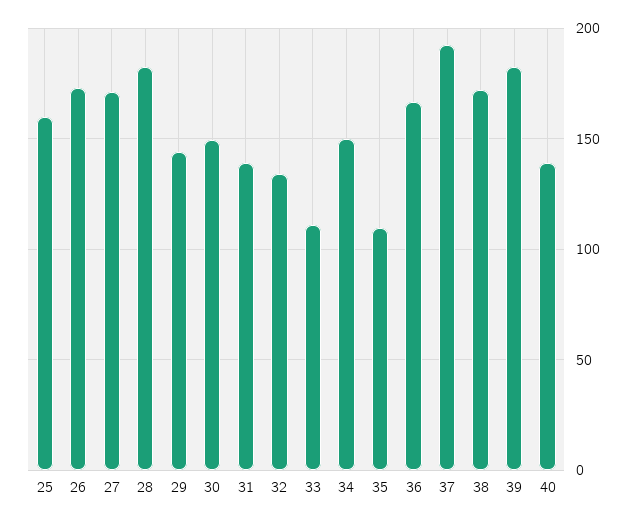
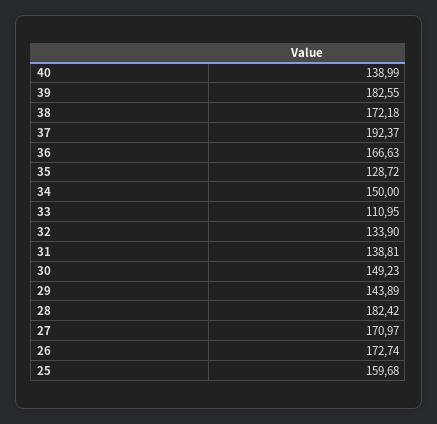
  {
    "25": 159.68,
    "26": 172.74,
    "27": 170.97,
    "28": 182.42,
    "29": 143.89,
    "30": 149.23,
    "31": 138.81,
    "32": 133.9,
    "33": 110.95,
    "34": 150,
-   "35": 110,
+   "35": 128.72,
    "36": 166.63,
    "37": 192.37,
    "38": 172.18,
    "39": 182.55,
    "40": 138.99
  }

